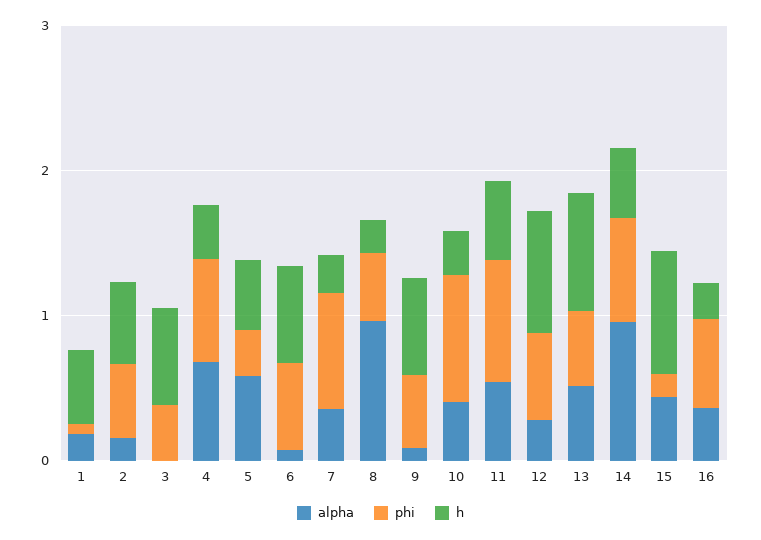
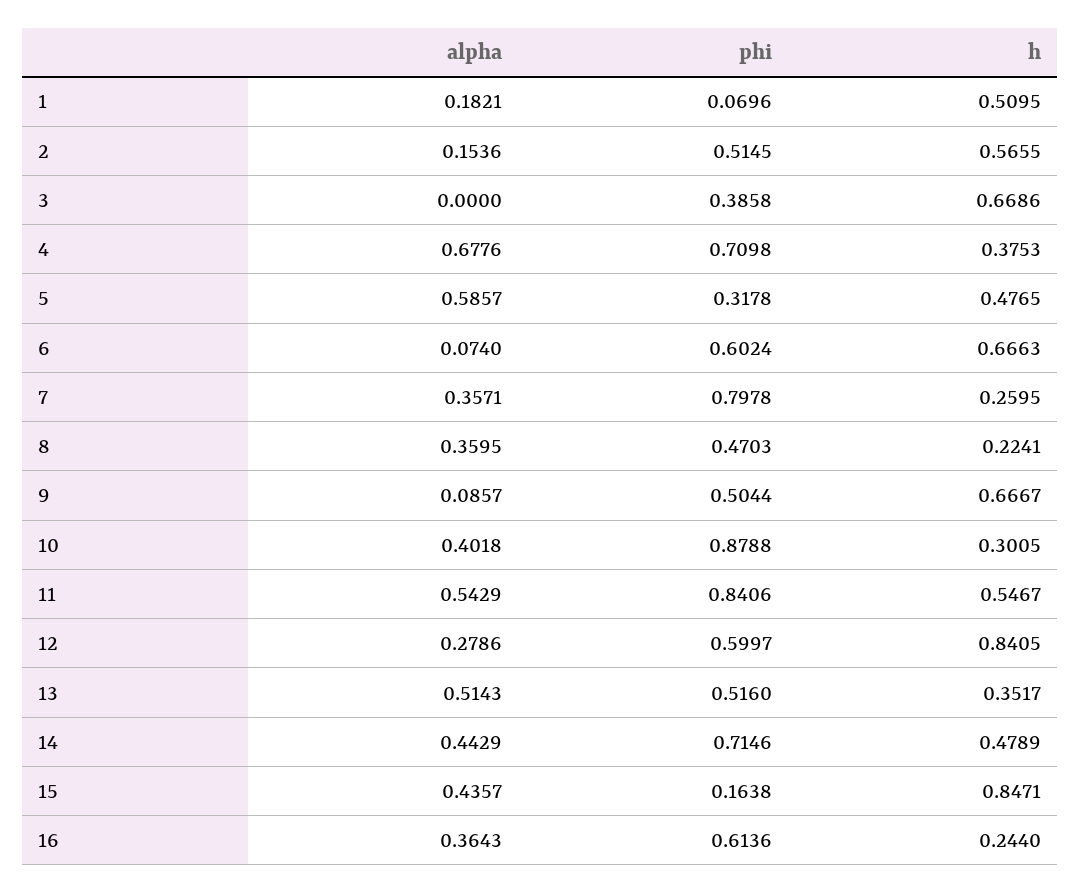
  {
    "alpha": {
      "1": 0.1821,
      "2": 0.1536,
      "3": 0,
      "4": 0.6776,
      "5": 0.5857,
      "6": 0.074,
      "7": 0.3571,
-     "8": 1,
+     "8": 0.3595,
      "9": 0.0857,
      "10": 0.4018,
      "11": 0.5429,
      "12": 0.2786,
      "13": 0.5143,
-     "14": 1,
+     "14": 0.4429,
      "15": 0.4357,
      "16": 0.3643
    },
    "phi": {
      "1": 0.0696,
      "2": 0.5145,
      "3": 0.3858,
      "4": 0.7098,
      "5": 0.3178,
      "6": 0.6024,
      "7": 0.7978,
      "8": 0.4703,
      "9": 0.5044,
      "10": 0.8788,
      "11": 0.8406,
      "12": 0.5997,
      "13": 0.516,
      "14": 0.7146,
      "15": 0.1638,
      "16": 0.6136
    },
    "h": {
      "1": 0.5095,
      "2": 0.5655,
      "3": 0.6686,
      "4": 0.3753,
      "5": 0.4765,
      "6": 0.6663,
      "7": 0.2595,
      "8": 0.2241,
      "9": 0.6667,
      "10": 0.3005,
      "11": 0.5467,
      "12": 0.8405,
-     "13": 0.8,
+     "13": 0.3517,
      "14": 0.4789,
      "15": 0.8471,
      "16": 0.244
    }
  }

